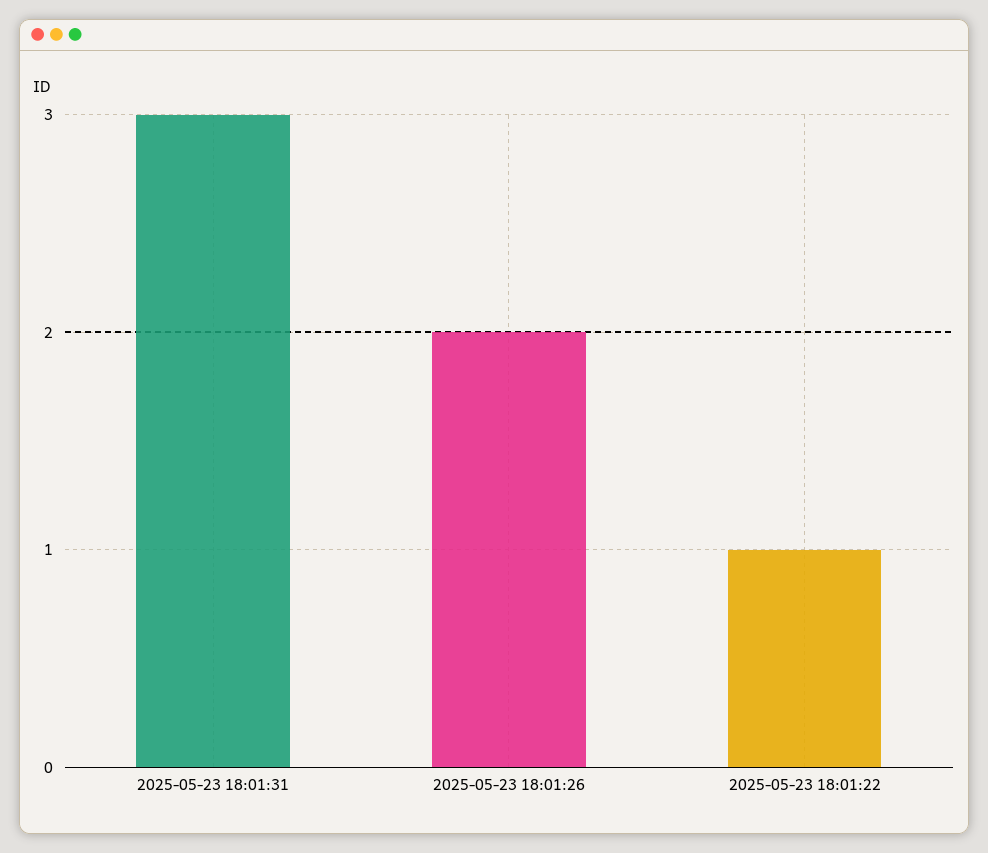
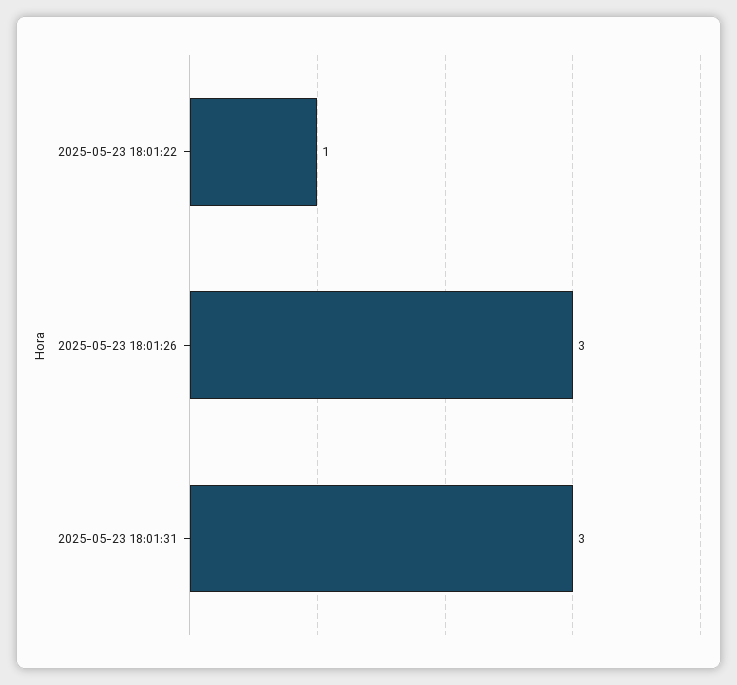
  {
    "2025-05-23 18:01:31": 3,
-   "2025-05-23 18:01:26": 2,
+   "2025-05-23 18:01:26": 3,
    "2025-05-23 18:01:22": 1
  }

